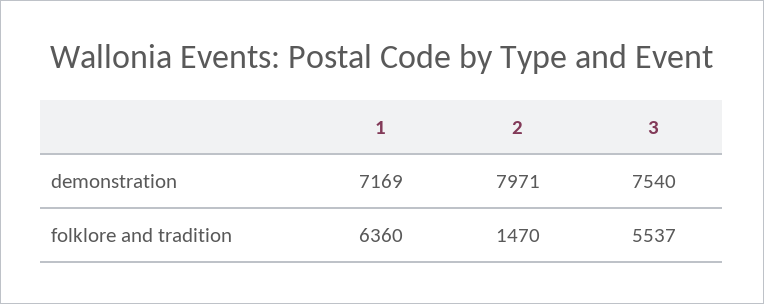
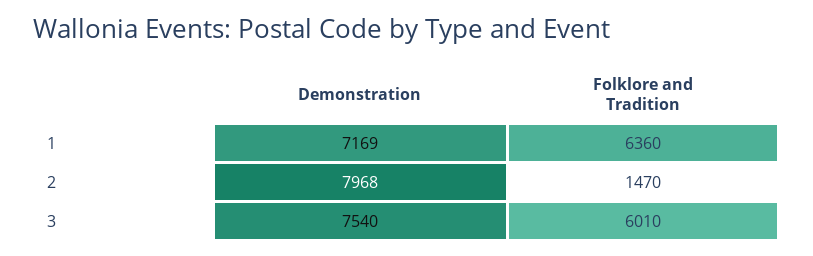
  {
    "1": {
      "demonstration": 7169,
      "folklore and tradition": 6360
    },
    "2": {
-     "demonstration": 7971,
+     "demonstration": 7968,
      "folklore and tradition": 1470
    },
    "3": {
      "demonstration": 7540,
-     "folklore and tradition": 5537
+     "folklore and tradition": 6010
    }
  }

